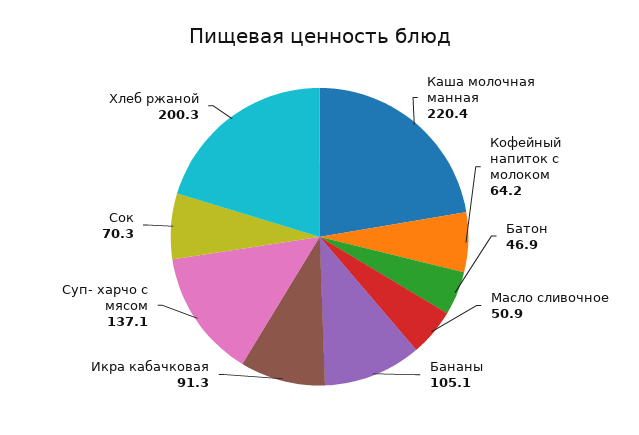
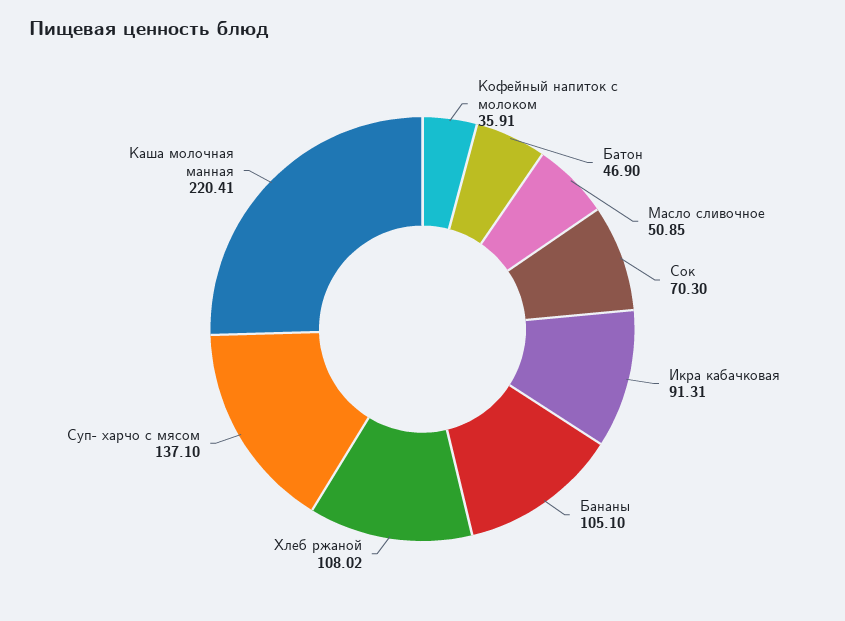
  {
    "Каша молочная манная": 220.41,
-   "Кофейный напиток с молоком": 64.2,
+   "Кофейный напиток с молоком": 35.91,
    "Батон": 46.9,
    "Масло сливочное": 50.85,
    "Бананы": 105.1,
    "Икра кабачковая": 91.31,
    "Суп- харчо с мясом": 137.1,
    "Сок": 70.3,
-   "Хлеб ржаной": 200.3
+   "Хлеб ржаной": 108.02
  }

